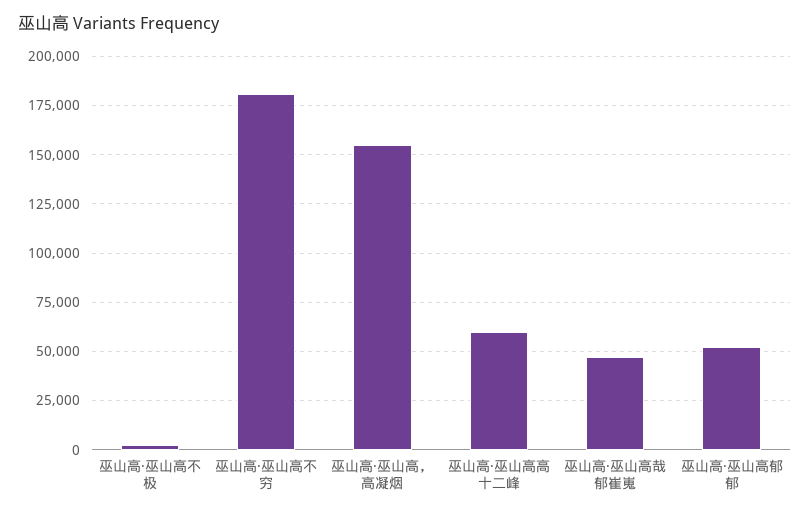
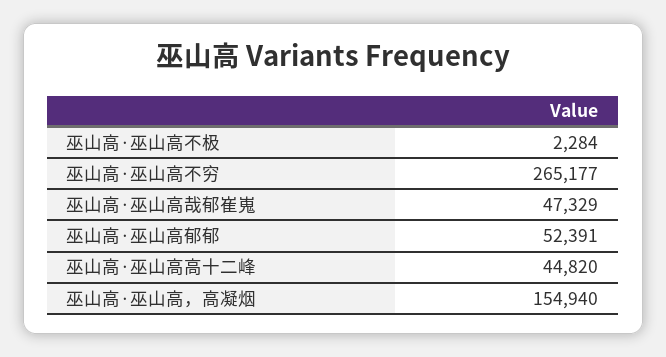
  {
    "巫山高·巫山高不极": 2284,
-   "巫山高·巫山高不穷": 180000,
+   "巫山高·巫山高不穷": 265177,
    "巫山高·巫山高，高凝烟": 154940,
-   "巫山高·巫山高高十二峰": 60000,
+   "巫山高·巫山高高十二峰": 44820,
    "巫山高·巫山高哉郁崔嵬": 47329,
    "巫山高·巫山高郁郁": 52391
  }

